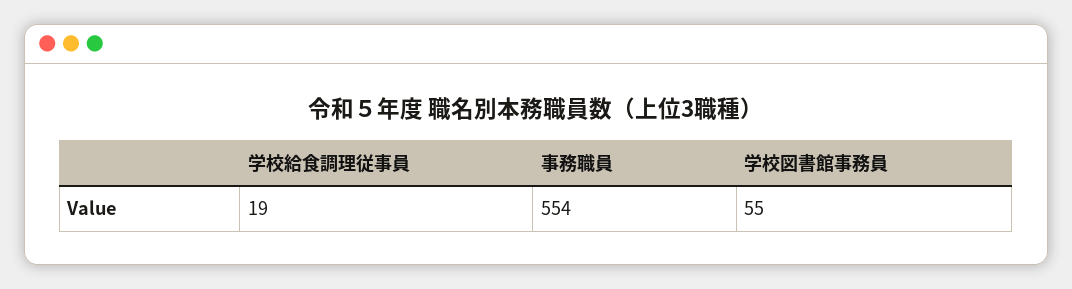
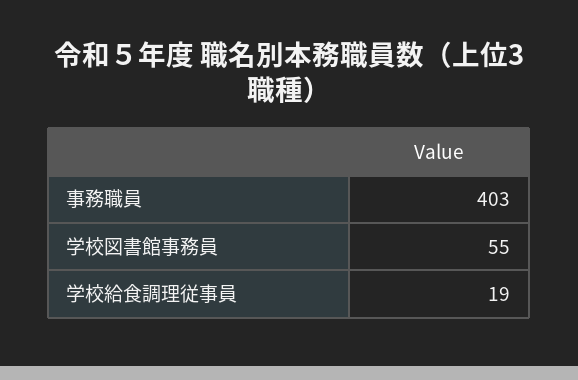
  {
    "学校給食調理従事員": 19,
-   "事務職員": 554,
+   "事務職員": 403,
    "学校図書館事務員": 55
  }

